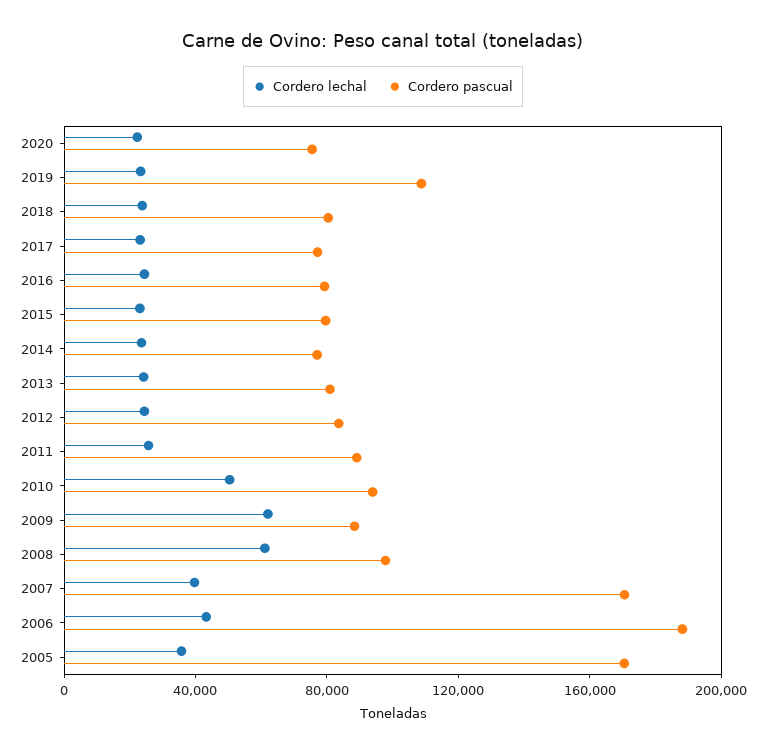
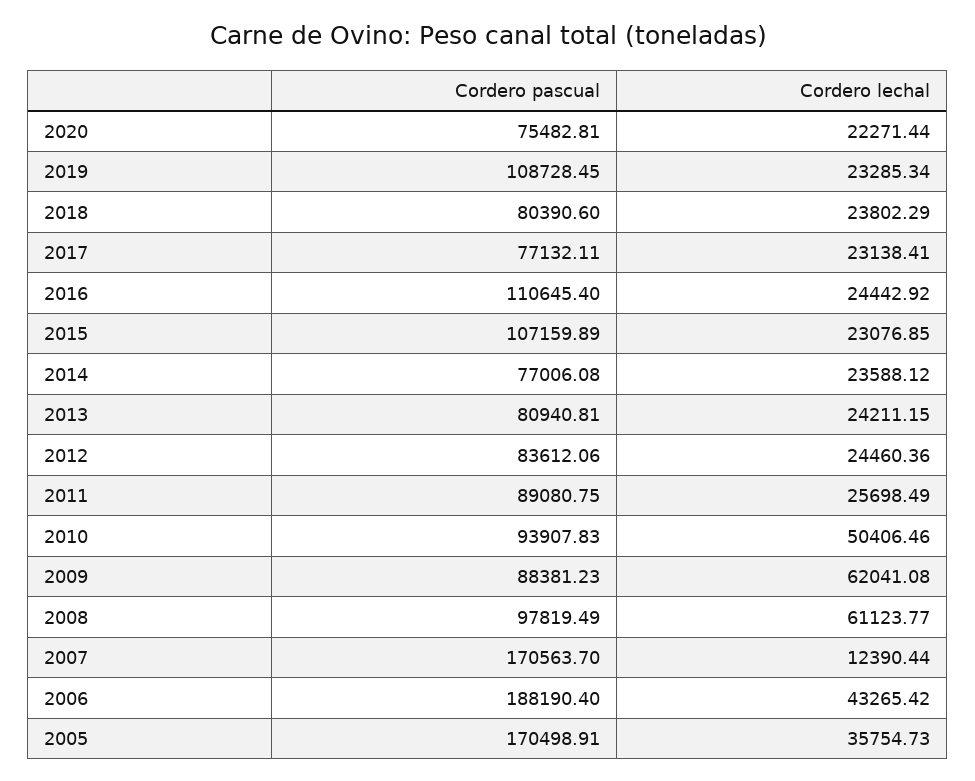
  {
    "Cordero lechal": {
      "2020": 22271.44,
      "2019": 23285.34,
      "2018": 23802.29,
      "2017": 23138.41,
      "2016": 24442.92,
      "2015": 23076.85,
      "2014": 23588.12,
      "2013": 24211.15,
      "2012": 24460.36,
      "2011": 25698.49,
      "2010": 50406.46,
      "2009": 62041.08,
      "2008": 61123.77,
-     "2007": 40000,
+     "2007": 12390.44,
      "2006": 43265.42,
      "2005": 35754.73
    },
    "Cordero pascual": {
      "2020": 75482.81,
      "2019": 108728.45,
      "2018": 80390.6,
      "2017": 77132.11,
-     "2016": 80000,
+     "2016": 110645.4,
-     "2015": 80000,
+     "2015": 107159.89,
      "2014": 77006.08,
      "2013": 80940.81,
      "2012": 83612.06,
      "2011": 89080.75,
      "2010": 93907.83,
      "2009": 88381.23,
      "2008": 97819.49,
      "2007": 170563.7,
      "2006": 188190.4,
      "2005": 170498.91
    }
  }

